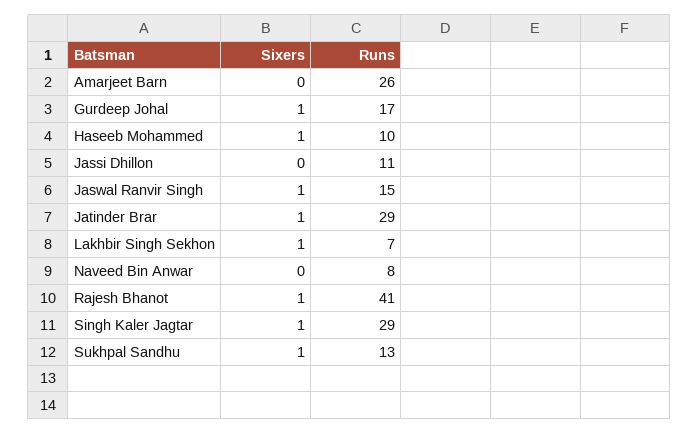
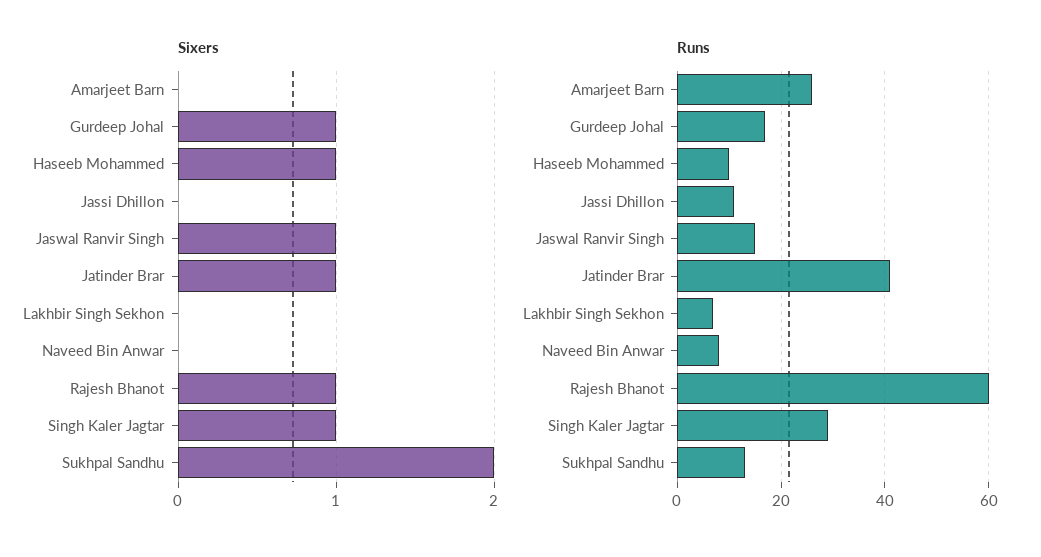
  {
    "Sixers": {
      "Amarjeet Barn": 0,
      "Gurdeep Johal": 1,
      "Haseeb Mohammed": 1,
      "Jassi Dhillon": 0,
      "Jaswal Ranvir Singh": 1,
      "Jatinder Brar": 1,
-     "Lakhbir Singh Sekhon": 1,
+     "Lakhbir Singh Sekhon": 0,
      "Naveed Bin Anwar": 0,
      "Rajesh Bhanot": 1,
      "Singh Kaler Jagtar": 1,
-     "Sukhpal Sandhu": 1
+     "Sukhpal Sandhu": 2
    },
    "Runs": {
      "Amarjeet Barn": 26,
      "Gurdeep Johal": 17,
      "Haseeb Mohammed": 10,
      "Jassi Dhillon": 11,
      "Jaswal Ranvir Singh": 15,
-     "Jatinder Brar": 29,
+     "Jatinder Brar": 40,
      "Lakhbir Singh Sekhon": 7,
      "Naveed Bin Anwar": 8,
-     "Rajesh Bhanot": 41,
+     "Rajesh Bhanot": 60,
      "Singh Kaler Jagtar": 29,
      "Sukhpal Sandhu": 13
    }
  }

